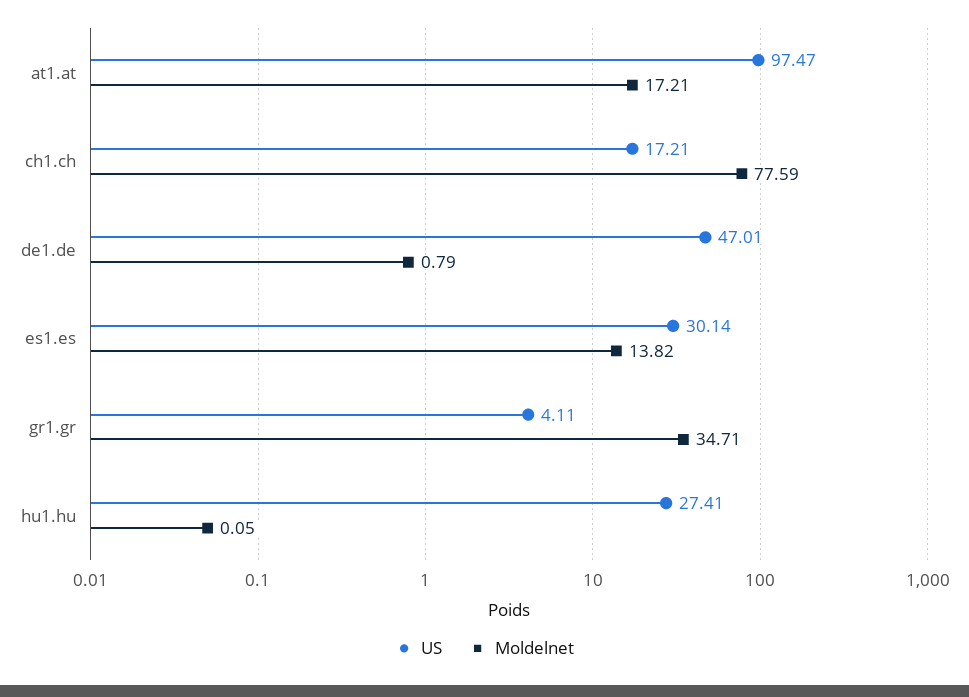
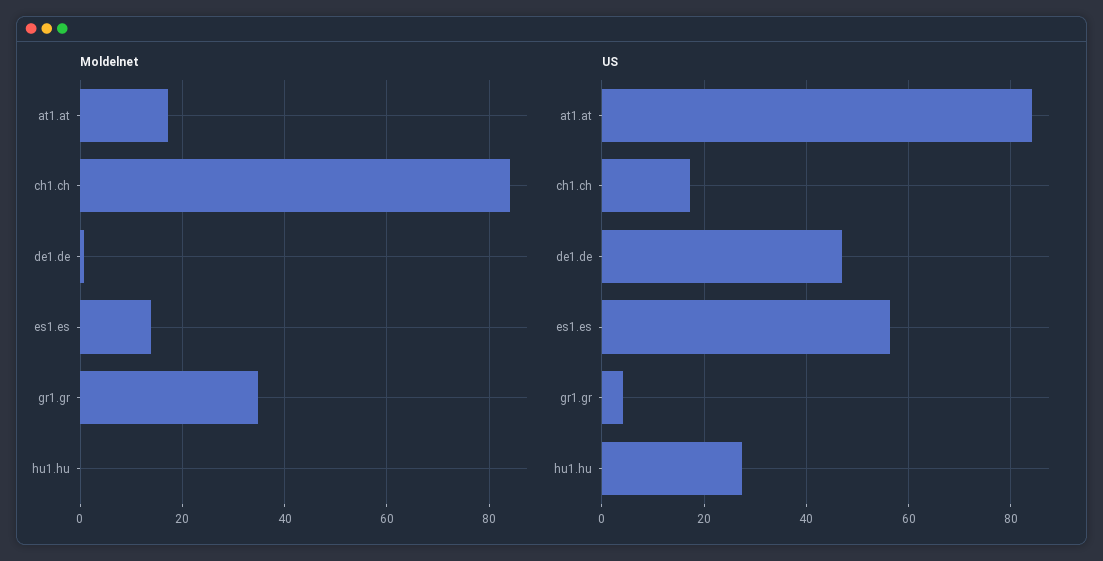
  {
    "US": {
-     "at1.at": 97.47,
+     "at1.at": 84,
      "ch1.ch": 17.21,
      "de1.de": 47.01,
-     "es1.es": 30.14,
+     "es1.es": 56,
      "gr1.gr": 4.11,
      "hu1.hu": 27.41
    },
    "Moldelnet": {
      "at1.at": 17.21,
-     "ch1.ch": 77.59,
+     "ch1.ch": 84,
      "de1.de": 0.79,
      "es1.es": 13.82,
      "gr1.gr": 34.71,
      "hu1.hu": 0.05
    }
  }

